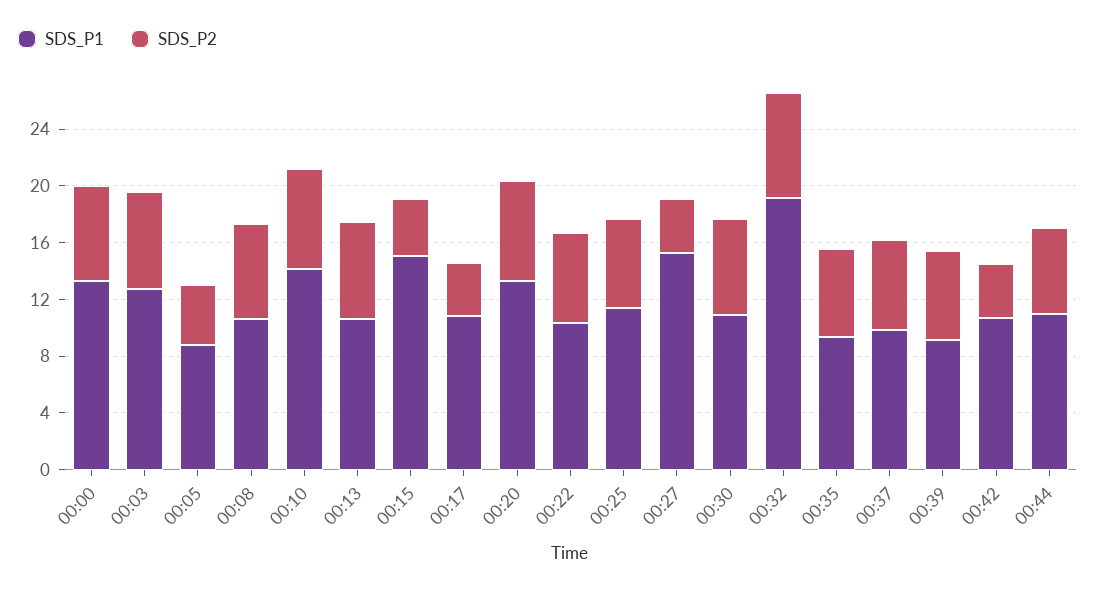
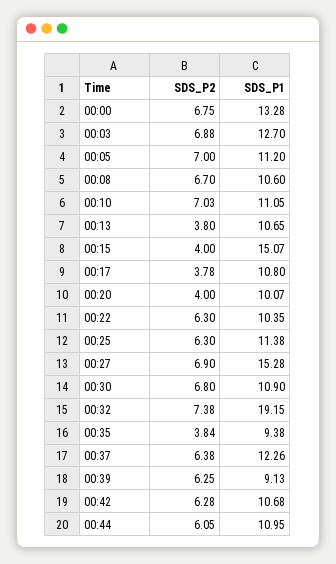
  {
    "SDS_P1": {
      "00:00": 13.28,
      "00:03": 12.7,
-     "00:05": 9,
+     "00:05": 11.2,
      "00:08": 10.6,
-     "00:10": 14,
+     "00:10": 11.05,
      "00:13": 10.65,
      "00:15": 15.07,
      "00:17": 10.8,
-     "00:20": 13,
+     "00:20": 10.07,
      "00:22": 10.35,
      "00:25": 11.38,
      "00:27": 15.28,
      "00:30": 10.9,
      "00:32": 19.15,
      "00:35": 9.38,
-     "00:37": 10,
+     "00:37": 12.26,
      "00:39": 9.13,
      "00:42": 10.68,
      "00:44": 10.95
    },
    "SDS_P2": {
      "00:00": 6.75,
      "00:03": 6.88,
-     "00:05": 4,
+     "00:05": 7,
      "00:08": 6.7,
      "00:10": 7.03,
-     "00:13": 7,
+     "00:13": 3.8,
      "00:15": 4,
      "00:17": 3.78,
-     "00:20": 7,
+     "00:20": 4,
      "00:22": 6.3,
      "00:25": 6.3,
-     "00:27": 4,
+     "00:27": 6.9,
      "00:30": 6.8,
      "00:32": 7.38,
-     "00:35": 6,
+     "00:35": 3.84,
      "00:37": 6.38,
      "00:39": 6.25,
-     "00:42": 4,
+     "00:42": 6.28,
      "00:44": 6.05
    }
  }

